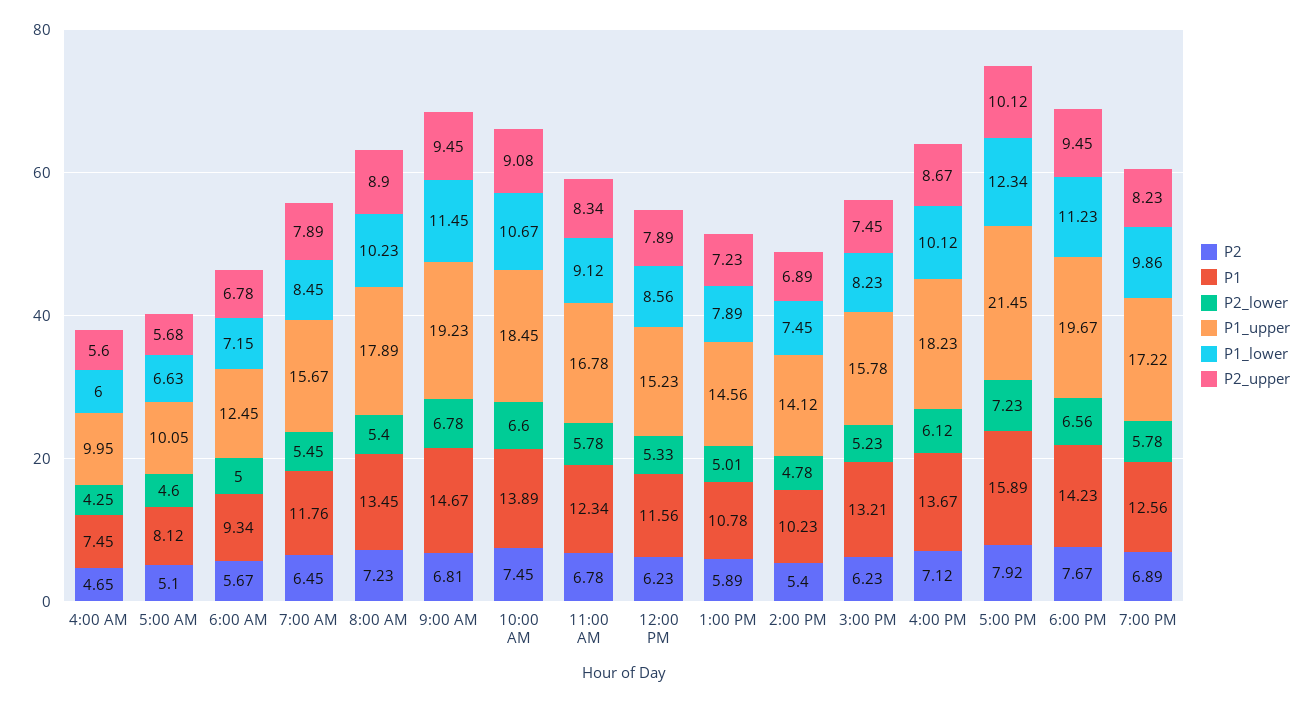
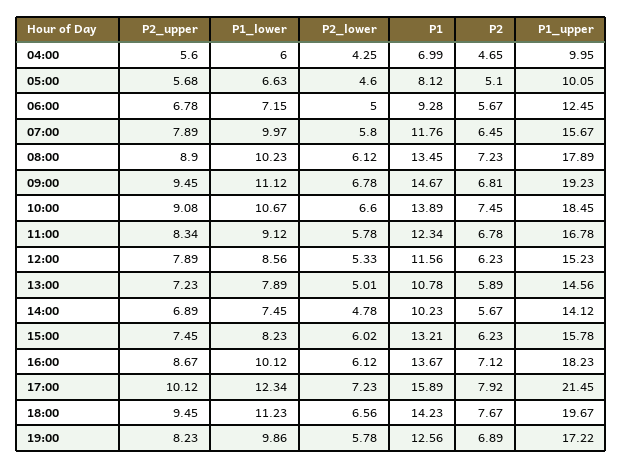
  {
    "P2": {
      "4:00 AM": 4.65,
      "5:00 AM": 5.1,
      "6:00 AM": 5.67,
      "7:00 AM": 6.45,
      "8:00 AM": 7.23,
      "9:00 AM": 6.81,
      "10:00 AM": 7.45,
      "11:00 AM": 6.78,
      "12:00 PM": 6.23,
      "1:00 PM": 5.89,
-     "2:00 PM": 5.4,
+     "2:00 PM": 5.67,
      "3:00 PM": 6.23,
      "4:00 PM": 7.12,
      "5:00 PM": 7.92,
      "6:00 PM": 7.67,
      "7:00 PM": 6.89
    },
    "P1": {
-     "4:00 AM": 7.45,
+     "4:00 AM": 6.99,
      "5:00 AM": 8.12,
-     "6:00 AM": 9.34,
+     "6:00 AM": 9.28,
      "7:00 AM": 11.76,
      "8:00 AM": 13.45,
      "9:00 AM": 14.67,
      "10:00 AM": 13.89,
      "11:00 AM": 12.34,
      "12:00 PM": 11.56,
      "1:00 PM": 10.78,
      "2:00 PM": 10.23,
      "3:00 PM": 13.21,
      "4:00 PM": 13.67,
      "5:00 PM": 15.89,
      "6:00 PM": 14.23,
      "7:00 PM": 12.56
    },
    "P2_lower": {
      "4:00 AM": 4.25,
      "5:00 AM": 4.6,
      "6:00 AM": 5,
-     "7:00 AM": 5.45,
+     "7:00 AM": 5.8,
-     "8:00 AM": 5.4,
+     "8:00 AM": 6.12,
      "9:00 AM": 6.78,
      "10:00 AM": 6.6,
      "11:00 AM": 5.78,
      "12:00 PM": 5.33,
      "1:00 PM": 5.01,
      "2:00 PM": 4.78,
-     "3:00 PM": 5.23,
+     "3:00 PM": 6.02,
      "4:00 PM": 6.12,
      "5:00 PM": 7.23,
      "6:00 PM": 6.56,
      "7:00 PM": 5.78
    },
    "P1_upper": {
      "4:00 AM": 9.95,
      "5:00 AM": 10.05,
      "6:00 AM": 12.45,
      "7:00 AM": 15.67,
      "8:00 AM": 17.89,
      "9:00 AM": 19.23,
      "10:00 AM": 18.45,
      "11:00 AM": 16.78,
      "12:00 PM": 15.23,
      "1:00 PM": 14.56,
      "2:00 PM": 14.12,
      "3:00 PM": 15.78,
      "4:00 PM": 18.23,
      "5:00 PM": 21.45,
      "6:00 PM": 19.67,
      "7:00 PM": 17.22
    },
    "P1_lower": {
      "4:00 AM": 6,
      "5:00 AM": 6.63,
      "6:00 AM": 7.15,
-     "7:00 AM": 8.45,
+     "7:00 AM": 9.97,
      "8:00 AM": 10.23,
-     "9:00 AM": 11.45,
+     "9:00 AM": 11.12,
      "10:00 AM": 10.67,
      "11:00 AM": 9.12,
      "12:00 PM": 8.56,
      "1:00 PM": 7.89,
      "2:00 PM": 7.45,
      "3:00 PM": 8.23,
      "4:00 PM": 10.12,
      "5:00 PM": 12.34,
      "6:00 PM": 11.23,
      "7:00 PM": 9.86
    },
    "P2_upper": {
      "4:00 AM": 5.6,
      "5:00 AM": 5.68,
      "6:00 AM": 6.78,
      "7:00 AM": 7.89,
      "8:00 AM": 8.9,
      "9:00 AM": 9.45,
      "10:00 AM": 9.08,
      "11:00 AM": 8.34,
      "12:00 PM": 7.89,
      "1:00 PM": 7.23,
      "2:00 PM": 6.89,
      "3:00 PM": 7.45,
      "4:00 PM": 8.67,
      "5:00 PM": 10.12,
      "6:00 PM": 9.45,
      "7:00 PM": 8.23
    }
  }

